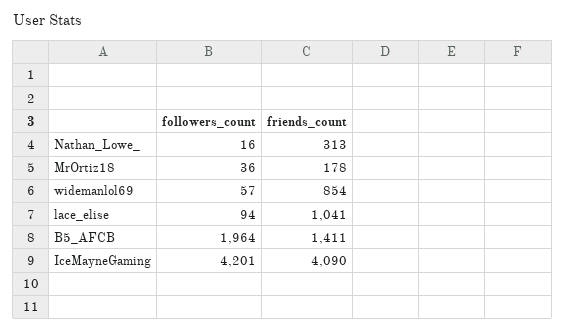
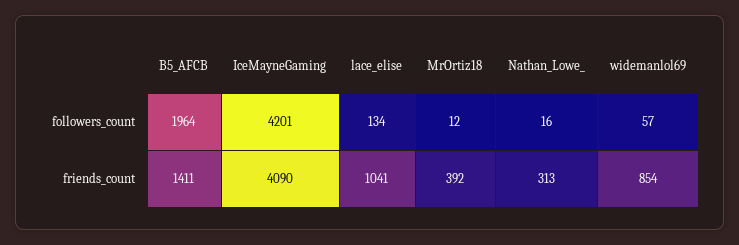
  {
    "followers_count": {
      "Nathan_Lowe_": 16,
-     "MrOrtiz18": 36,
+     "MrOrtiz18": 12,
      "widemanlol69": 57,
-     "lace_elise": 94,
+     "lace_elise": 134,
      "B5_AFCB": 1964,
      "IceMayneGaming": 4201
    },
    "friends_count": {
      "Nathan_Lowe_": 313,
-     "MrOrtiz18": 178,
+     "MrOrtiz18": 392,
      "widemanlol69": 854,
      "lace_elise": 1041,
      "B5_AFCB": 1411,
      "IceMayneGaming": 4090
    }
  }

